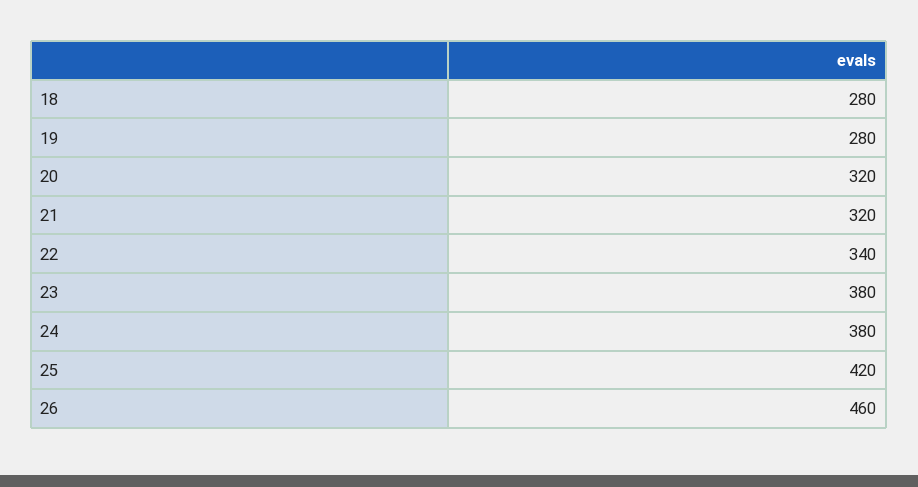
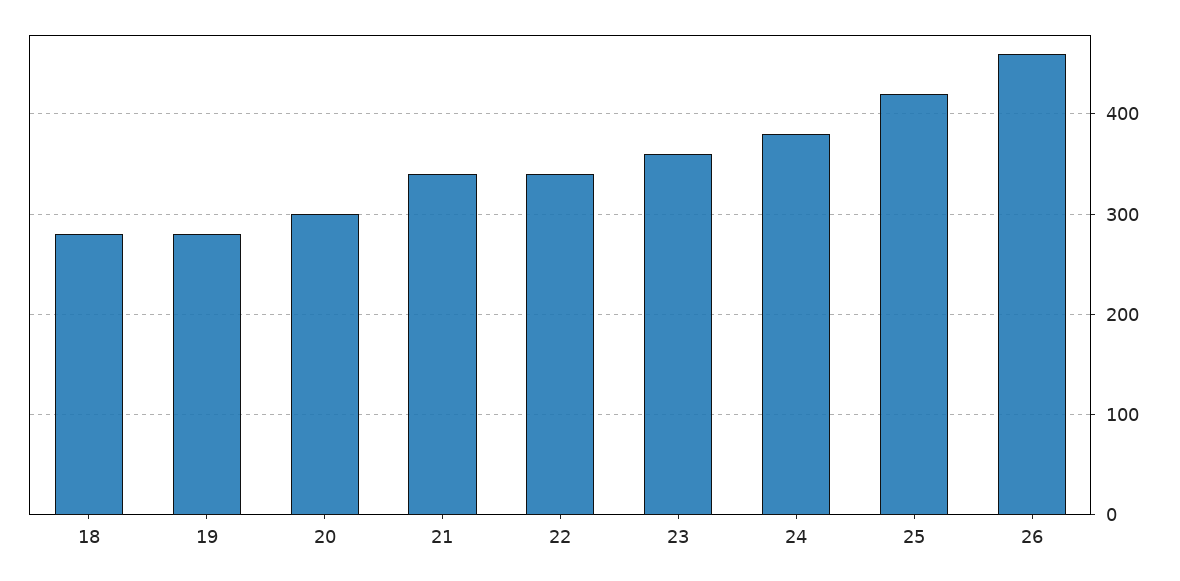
  {
    "18": 280,
    "19": 280,
-   "20": 320,
+   "20": 300,
-   "21": 320,
+   "21": 340,
    "22": 340,
-   "23": 380,
+   "23": 360,
    "24": 380,
    "25": 420,
    "26": 460
  }

